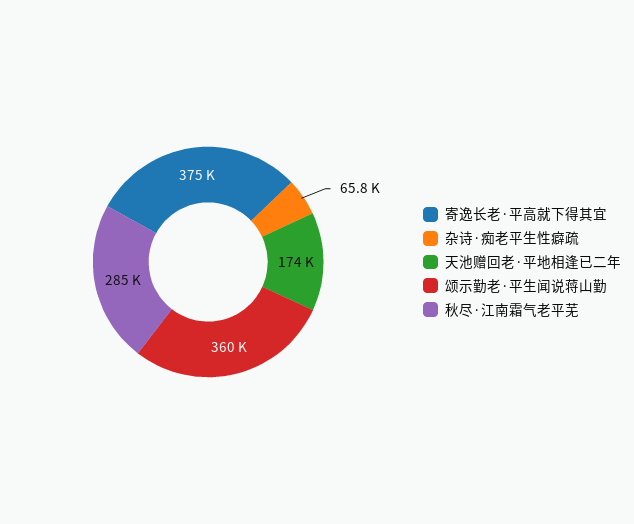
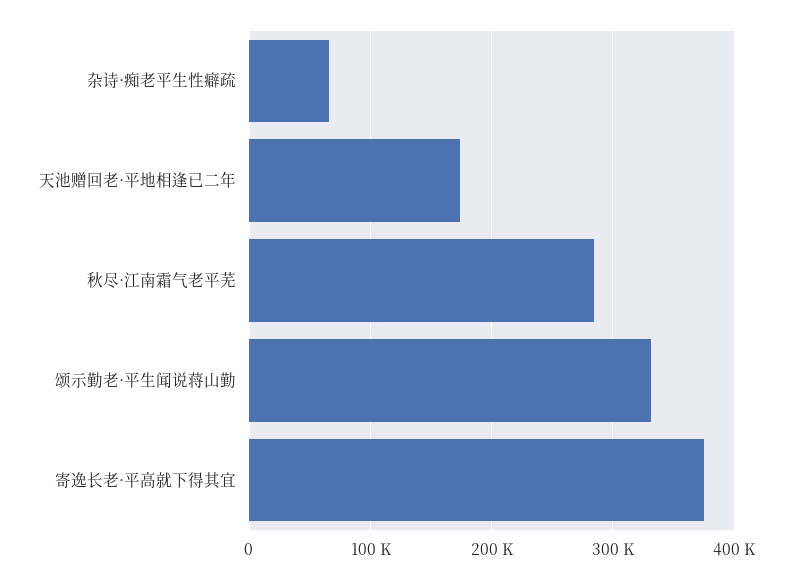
  {
    "寄逸长老·平高就下得其宜": 375000,
    "杂诗·痴老平生性癖疏": 65800,
    "天池赠回老·平地相逢已二年": 174000,
-   "颂示勤老·平生闻说蒋山勤": 360000,
+   "颂示勤老·平生闻说蒋山勤": 330000,
    "秋尽·江南霜气老平芜": 285000
  }

